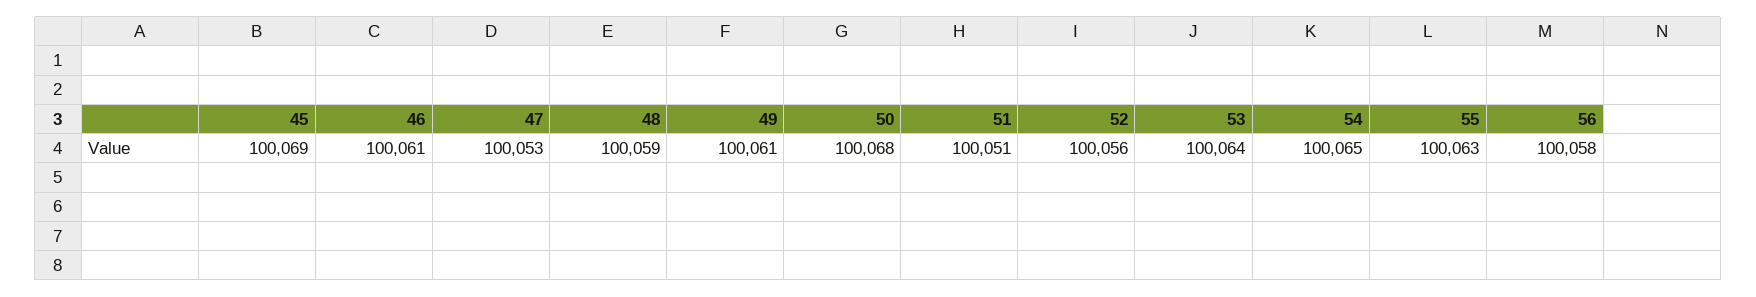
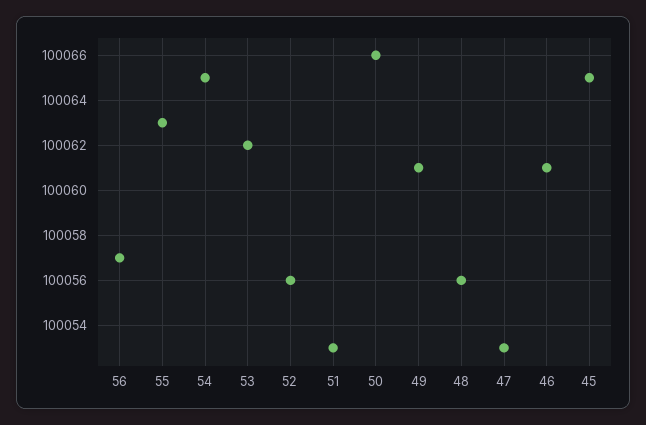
  {
-   "45": 100069,
+   "45": 100065,
    "46": 100061,
    "47": 100053,
-   "48": 100059,
+   "48": 100056,
    "49": 100061,
-   "50": 100068,
+   "50": 100066,
-   "51": 100051,
+   "51": 100053,
    "52": 100056,
-   "53": 100064,
+   "53": 100062,
    "54": 100065,
    "55": 100063,
-   "56": 100058
+   "56": 100057
  }

